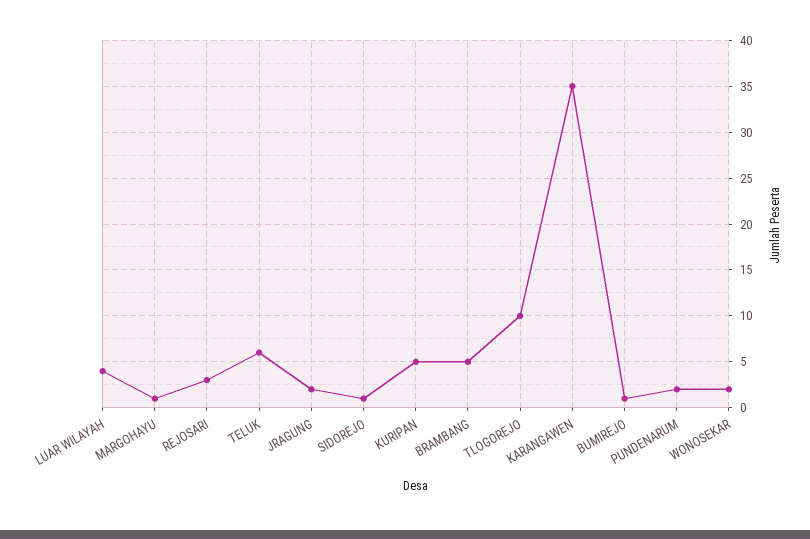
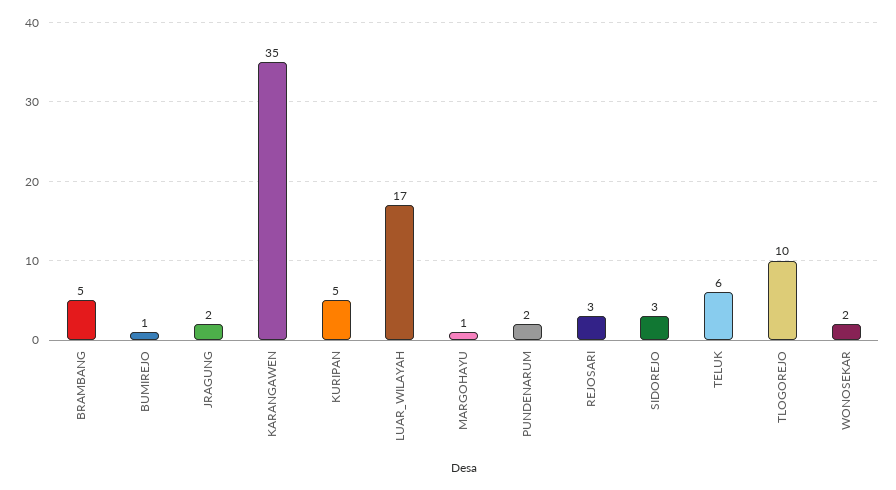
  {
-   "LUAR WILAYAH": 4,
+   "LUAR WILAYAH": 17,
    "MARGOHAYU": 1,
    "REJOSARI": 3,
    "TELUK": 6,
    "JRAGUNG": 2,
-   "SIDOREJO": 1,
+   "SIDOREJO": 3,
    "KURIPAN": 5,
    "BRAMBANG": 5,
    "TLOGOREJO": 10,
    "KARANGAWEN": 35,
    "BUMIREJO": 1,
    "PUNDENARUM": 2,
    "WONOSEKAR": 2
  }

